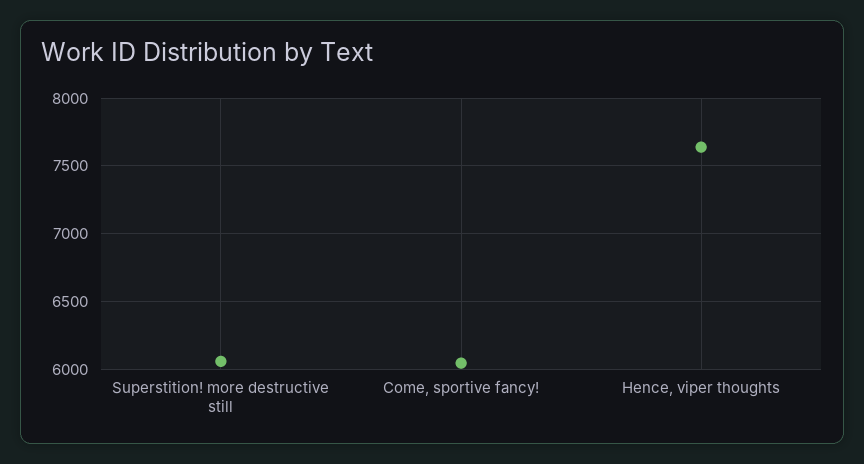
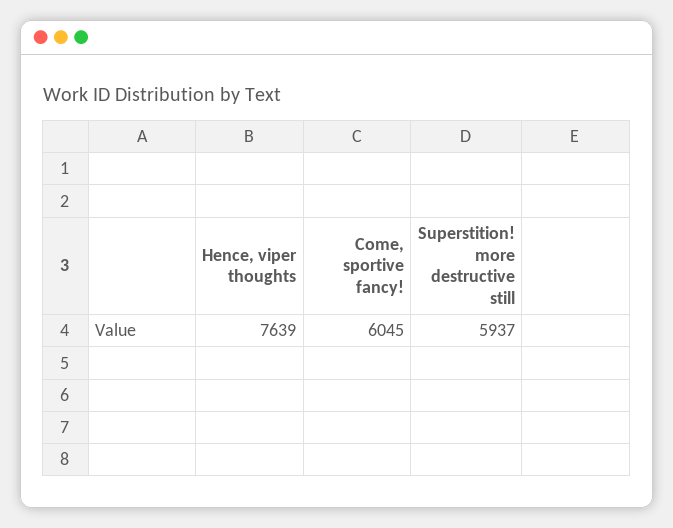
  {
-   "Superstition! more destructive still": 6050,
+   "Superstition! more destructive still": 5937,
    "Come, sportive fancy!": 6045,
    "Hence, viper thoughts": 7639
  }

